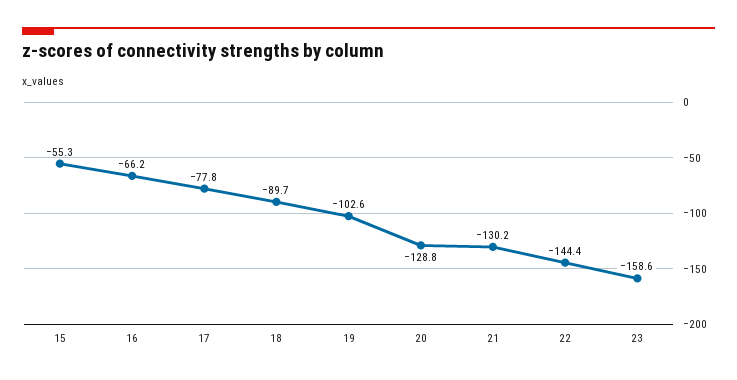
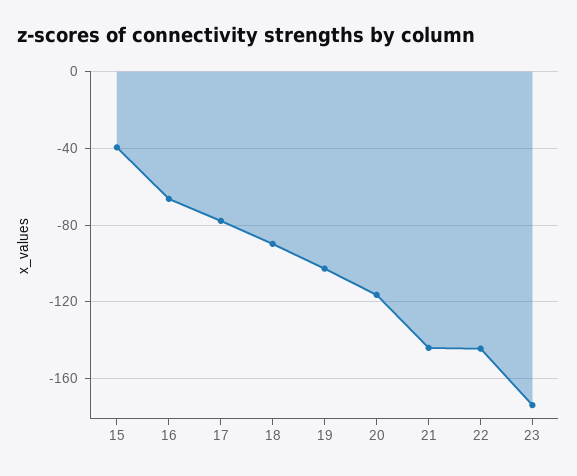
  {
-   "15": -55.3,
+   "15": -40,
    "16": -66.2,
    "17": -77.8,
    "18": -89.7,
    "19": -102.6,
-   "20": -128.8,
+   "20": -115,
-   "21": -130.2,
+   "21": -145,
    "22": -144.4,
-   "23": -158.6
+   "23": -175
  }

